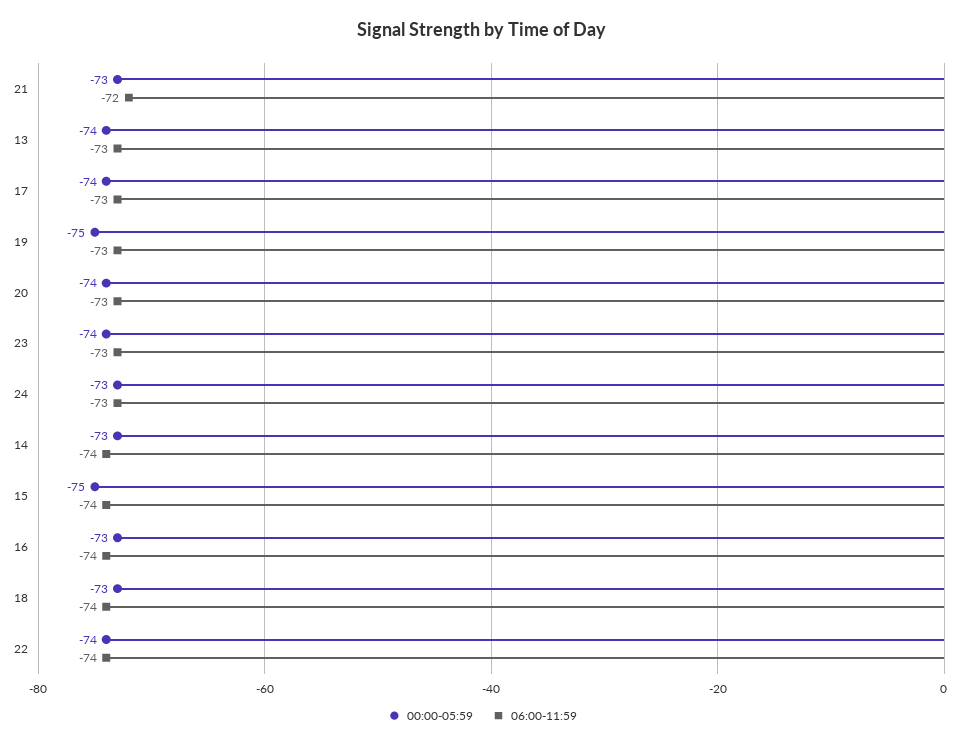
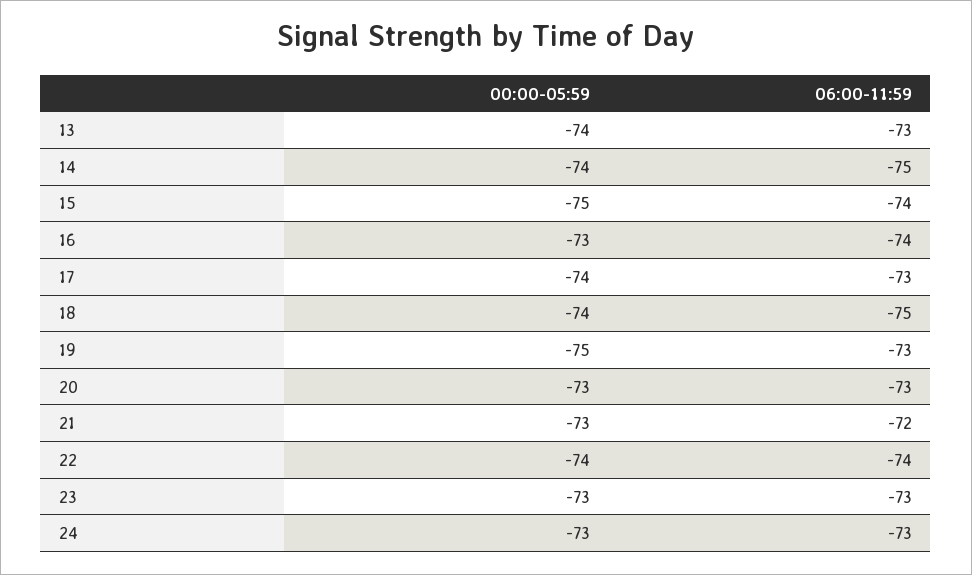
  {
    "00:00-05:59": {
      "21": -73,
      "13": -74,
      "17": -74,
      "19": -75,
-     "20": -74,
+     "20": -73,
-     "23": -74,
+     "23": -73,
      "24": -73,
-     "14": -73,
+     "14": -74,
      "15": -75,
      "16": -73,
-     "18": -73,
+     "18": -74,
      "22": -74
    },
    "06:00-11:59": {
      "21": -72,
      "13": -73,
      "17": -73,
      "19": -73,
      "20": -73,
      "23": -73,
      "24": -73,
-     "14": -74,
+     "14": -75,
      "15": -74,
      "16": -74,
-     "18": -74,
+     "18": -75,
      "22": -74
    }
  }

